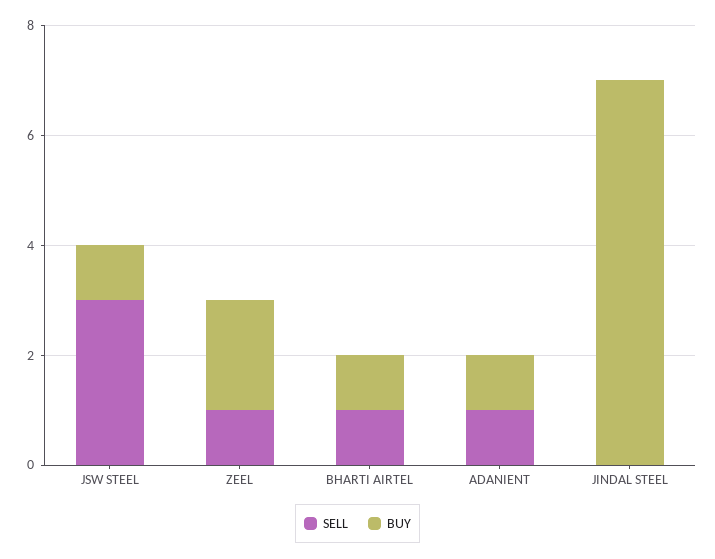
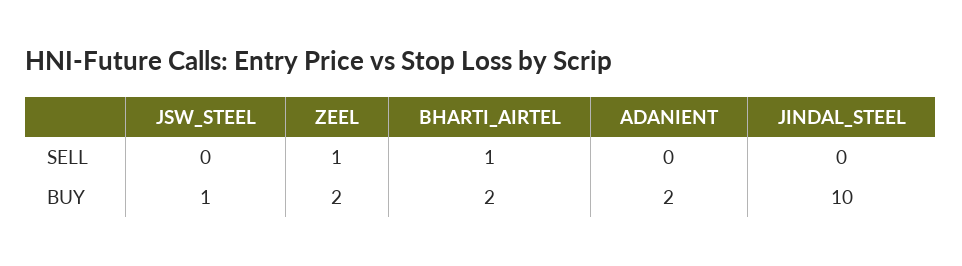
  {
    "SELL": {
-     "JSW STEEL": 3,
+     "JSW STEEL": 0,
      "ZEEL": 1,
      "BHARTI AIRTEL": 1,
-     "ADANIENT": 1,
+     "ADANIENT": 0,
      "JINDAL STEEL": 0
    },
    "BUY": {
      "JSW STEEL": 1,
      "ZEEL": 2,
-     "BHARTI AIRTEL": 1,
+     "BHARTI AIRTEL": 2,
-     "ADANIENT": 1,
+     "ADANIENT": 2,
-     "JINDAL STEEL": 7
+     "JINDAL STEEL": 10
    }
  }

